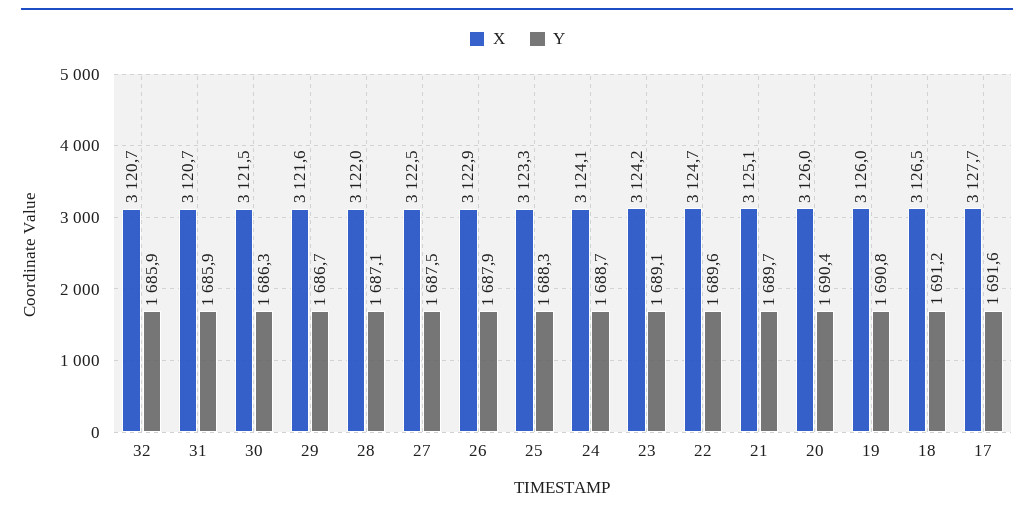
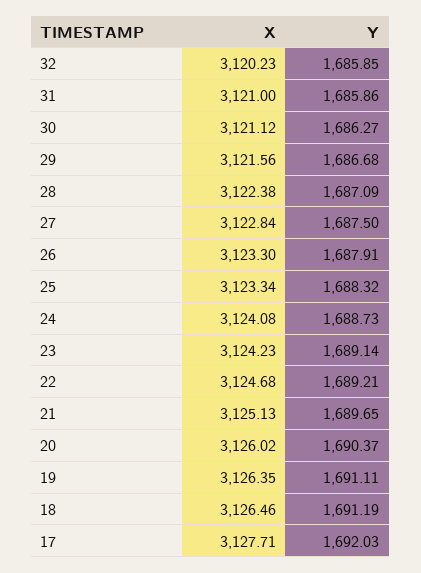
  {
    "X": {
-     "32": 3120.7,
+     "32": 3120.23,
-     "31": 3120.7,
+     "31": 3121,
-     "30": 3121.5,
+     "30": 3121.12,
      "29": 3121.56,
-     "28": 3122,
+     "28": 3122.38,
-     "27": 3122.5,
+     "27": 3122.84,
-     "26": 3122.9,
+     "26": 3123.3,
      "25": 3123.34,
      "24": 3124.08,
      "23": 3124.23,
      "22": 3124.68,
      "21": 3125.13,
      "20": 3126.02,
-     "19": 3126,
+     "19": 3126.35,
      "18": 3126.46,
      "17": 3127.71
    },
    "Y": {
      "32": 1685.85,
      "31": 1685.86,
      "30": 1686.27,
      "29": 1686.68,
      "28": 1687.09,
      "27": 1687.5,
      "26": 1687.91,
      "25": 1688.32,
      "24": 1688.73,
      "23": 1689.14,
-     "22": 1689.6,
+     "22": 1689.21,
      "21": 1689.65,
      "20": 1690.37,
-     "19": 1690.8,
+     "19": 1691.11,
      "18": 1691.19,
-     "17": 1691.6
+     "17": 1692.03
    }
  }

